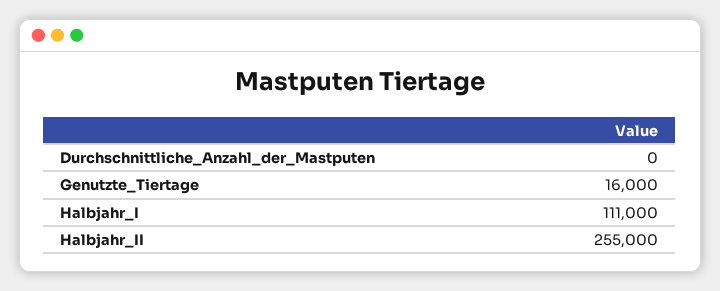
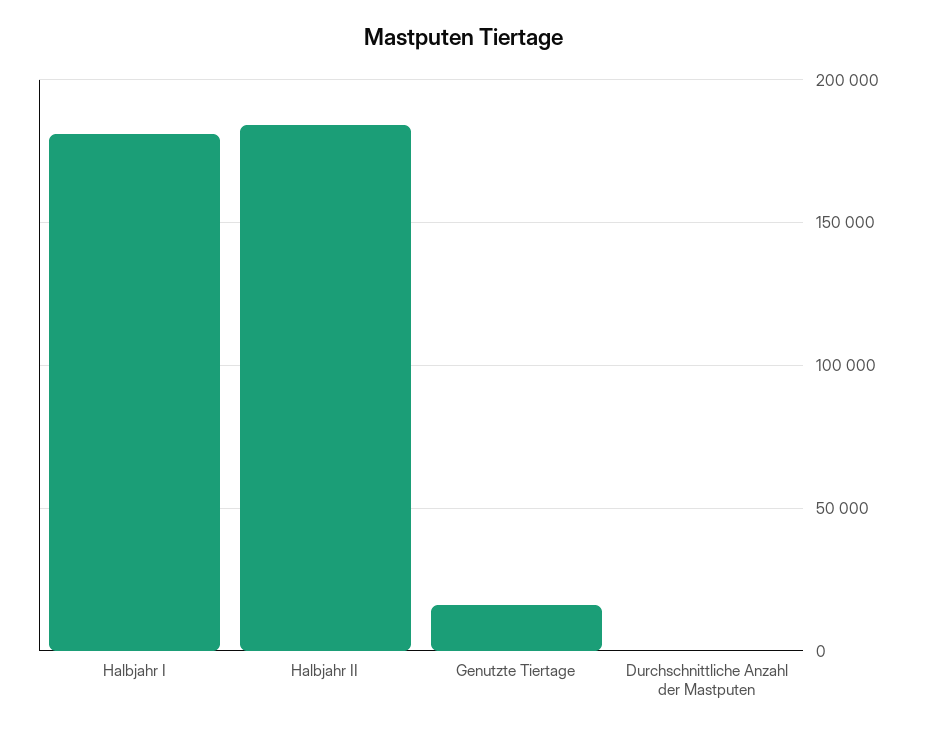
  {
    "Durchschnittliche_Anzahl_der_Mastputen": 0,
    "Genutzte_Tiertage": 16000,
-   "Halbjahr_I": 111000,
+   "Halbjahr_I": 180000,
-   "Halbjahr_II": 255000
+   "Halbjahr_II": 185000
  }

